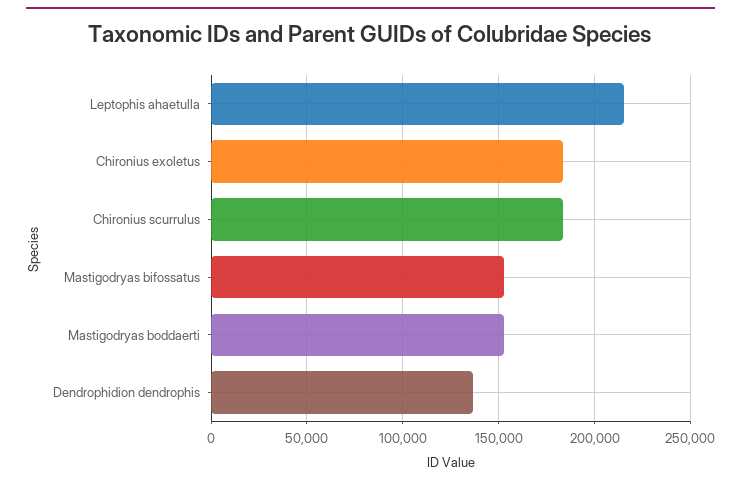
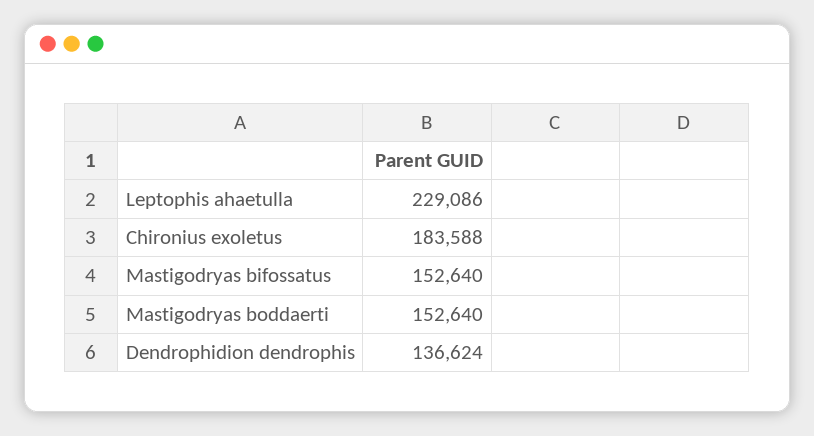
  {
-   "Leptophis ahaetulla": 215000,
+   "Leptophis ahaetulla": 229086,
    "Chironius exoletus": 183588,
-   "Chironius scurrulus": 185000,
    "Mastigodryas bifossatus": 152640,
    "Mastigodryas boddaerti": 152640,
    "Dendrophidion dendrophis": 136624
  }

